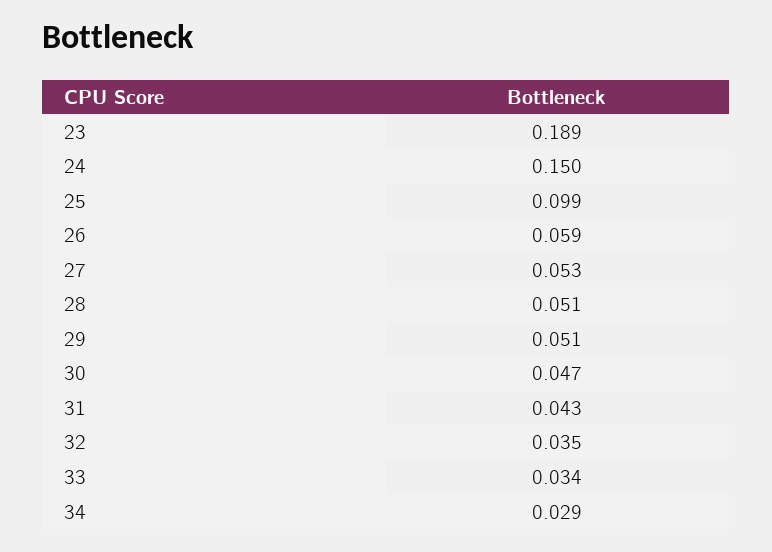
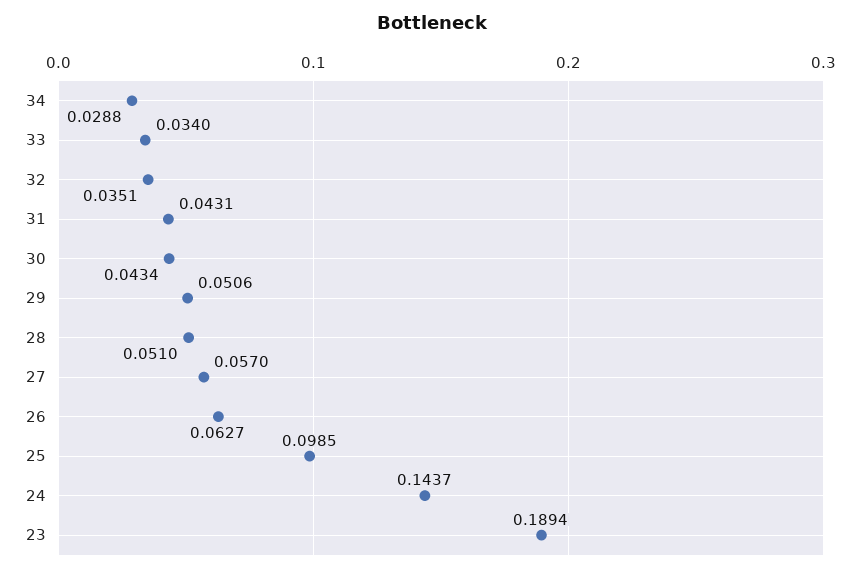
  {
    "23": 0.1894,
-   "24": 0.15,
+   "24": 0.1437,
    "25": 0.0985,
-   "26": 0.059,
+   "26": 0.0627,
-   "27": 0.053,
+   "27": 0.057,
    "28": 0.051,
    "29": 0.0506,
-   "30": 0.047,
+   "30": 0.0434,
    "31": 0.0431,
    "32": 0.0351,
    "33": 0.034,
    "34": 0.0288
  }

